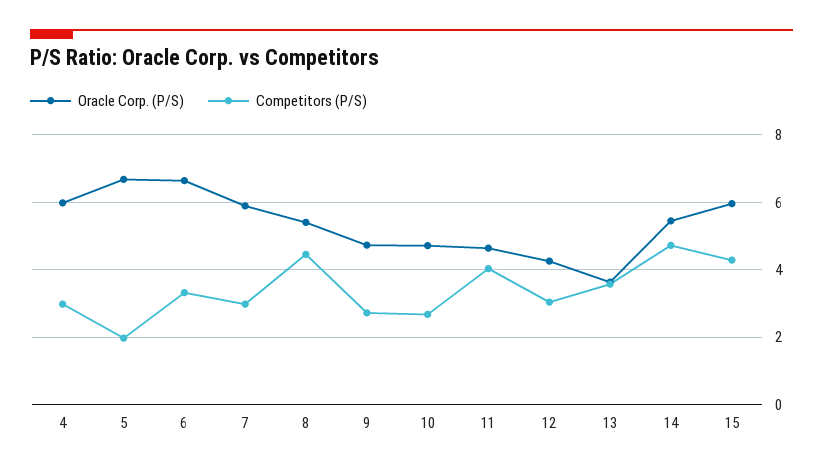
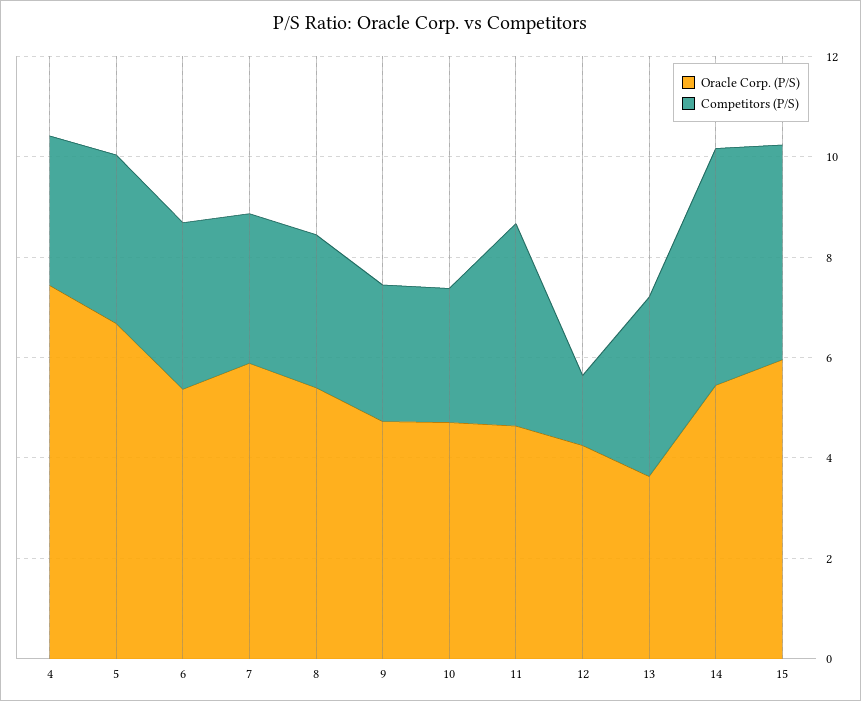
  {
    "Oracle Corp. (P/S)": {
-     "4": 6,
+     "4": 7.5,
      "5": 6.6,
-     "6": 6.6,
+     "6": 5.5,
      "7": 5.8,
      "8": 5.4,
      "9": 4.8,
      "10": 4.8,
      "11": 4.6,
      "12": 4.2,
      "13": 3.6,
      "14": 5.4,
      "15": 6
    },
    "Competitors (P/S)": {
      "4": 3,
-     "5": 2,
+     "5": 3.5,
      "6": 3.4,
      "7": 3,
-     "8": 4.4,
+     "8": 3,
      "9": 2.8,
      "10": 2.6,
      "11": 4,
-     "12": 3,
+     "12": 1.5,
      "13": 3.6,
      "14": 4.8,
      "15": 4.2
    }
  }

